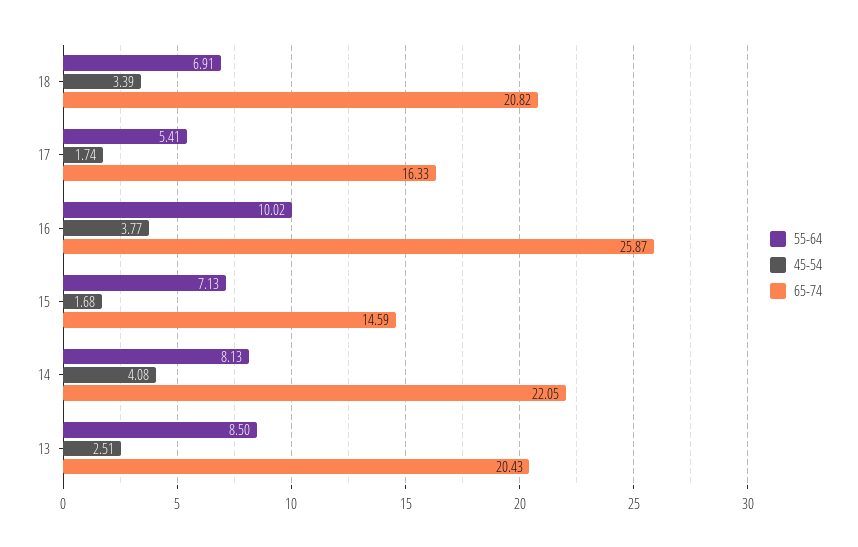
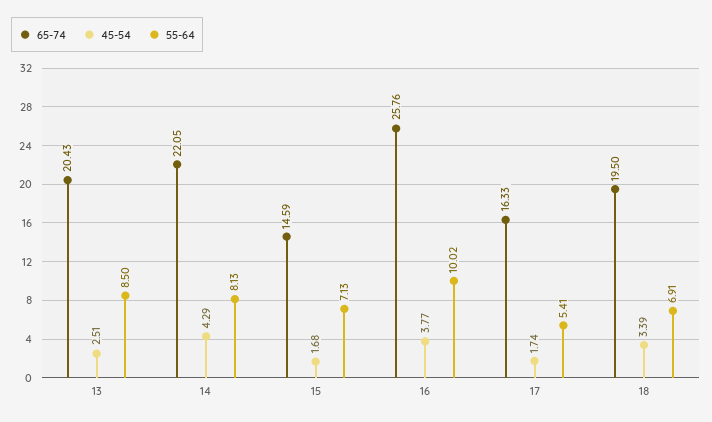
  {
    "55-64": {
      "18": 6.91,
      "17": 5.41,
      "16": 10.02,
      "15": 7.13,
      "14": 8.13,
      "13": 8.5
    },
    "45-54": {
      "18": 3.39,
      "17": 1.74,
      "16": 3.77,
      "15": 1.68,
-     "14": 4.08,
+     "14": 4.29,
      "13": 2.51
    },
    "65-74": {
-     "18": 20.82,
+     "18": 19.5,
      "17": 16.33,
-     "16": 25.87,
+     "16": 25.76,
      "15": 14.59,
      "14": 22.05,
      "13": 20.43
    }
  }

